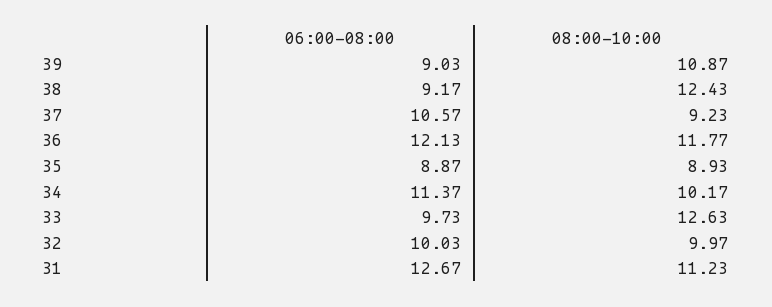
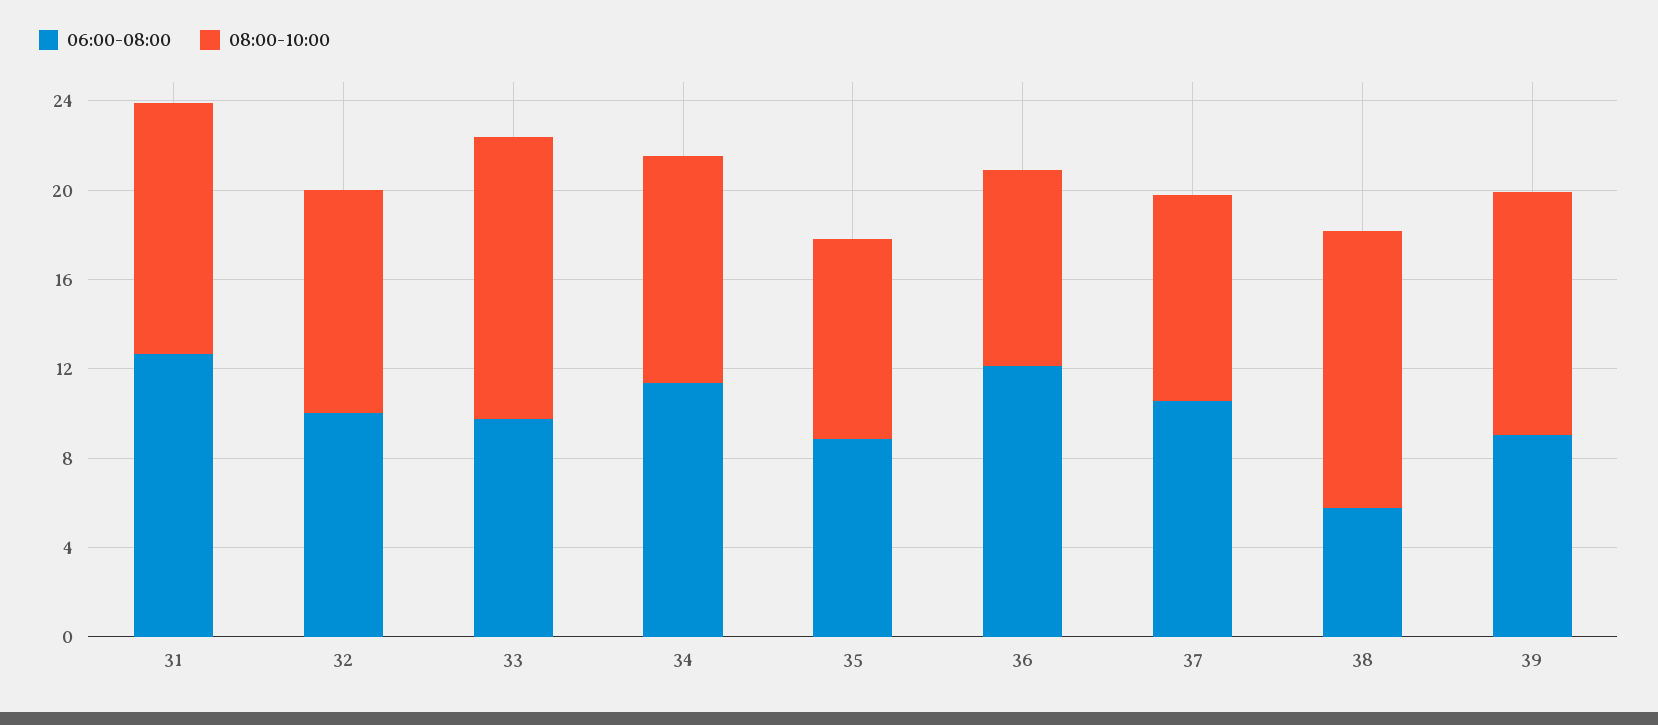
  {
    "06:00-08:00": {
      "39": 9.03,
-     "38": 9.17,
+     "38": 6,
      "37": 10.57,
      "36": 12.13,
      "35": 8.87,
      "34": 11.37,
      "33": 9.73,
      "32": 10.03,
      "31": 12.67
    },
    "08:00-10:00": {
      "39": 10.87,
      "38": 12.43,
      "37": 9.23,
-     "36": 11.77,
+     "36": 9,
      "35": 8.93,
      "34": 10.17,
      "33": 12.63,
      "32": 9.97,
      "31": 11.23
    }
  }

